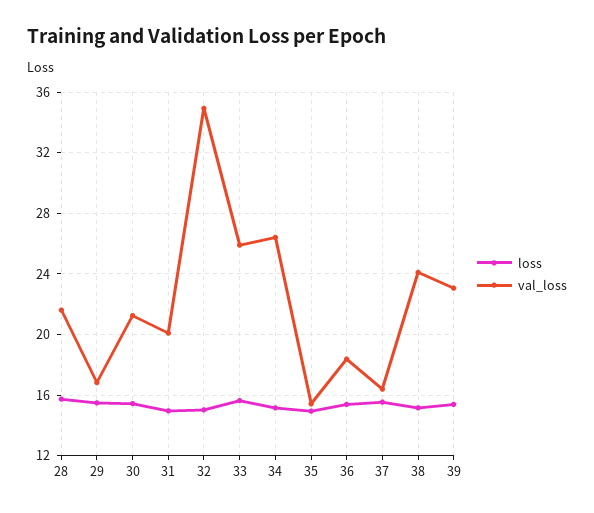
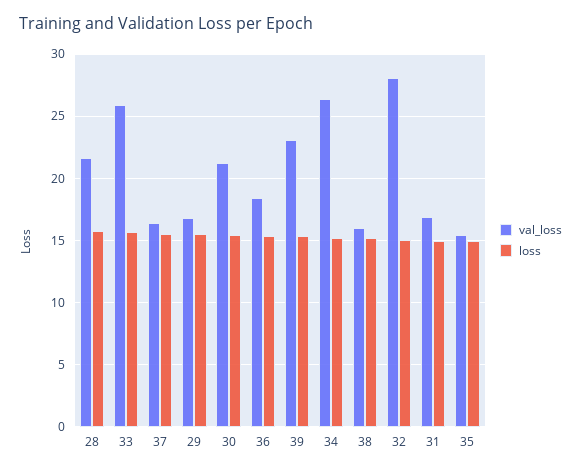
  {
    "loss": {
      "28": 15.5,
      "29": 15.5,
      "30": 15.5,
      "31": 15,
      "32": 15,
      "33": 15.5,
      "34": 15,
      "35": 15,
      "36": 15.5,
      "37": 15.5,
      "38": 15,
      "39": 15.5
    },
    "val_loss": {
      "28": 21.5,
      "29": 17,
      "30": 21.5,
-     "31": 20,
+     "31": 17,
-     "32": 35,
+     "32": 28,
      "33": 26,
      "34": 26.5,
      "35": 15.5,
      "36": 18.5,
      "37": 16.5,
-     "38": 24,
+     "38": 16,
      "39": 23
    }
  }

